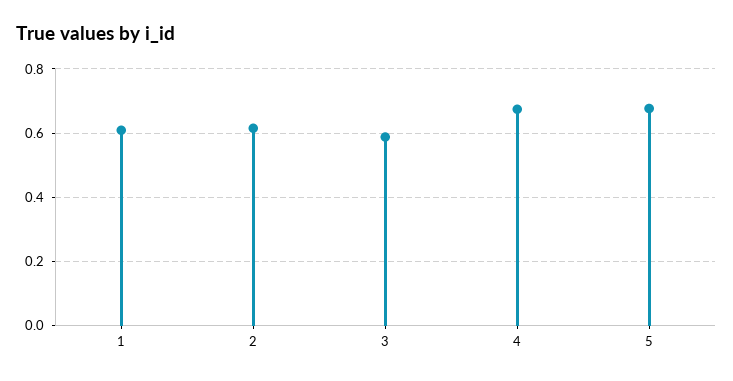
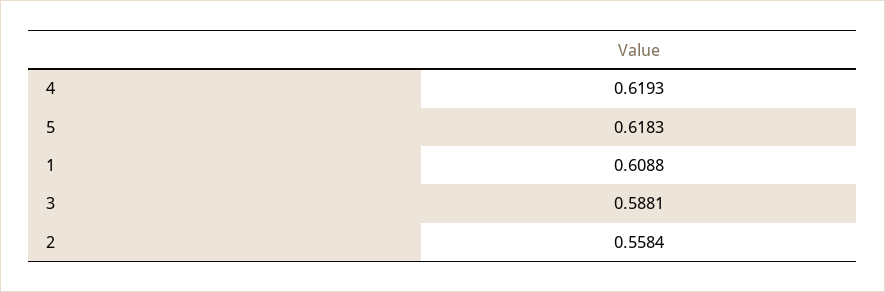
  {
    "1": 0.6088,
-   "2": 0.62,
+   "2": 0.5584,
    "3": 0.5881,
-   "4": 0.68,
+   "4": 0.6193,
-   "5": 0.68
+   "5": 0.6183
  }

